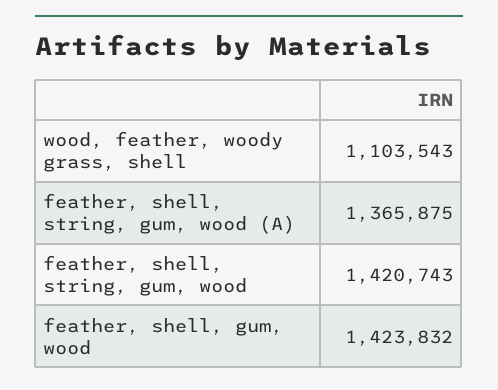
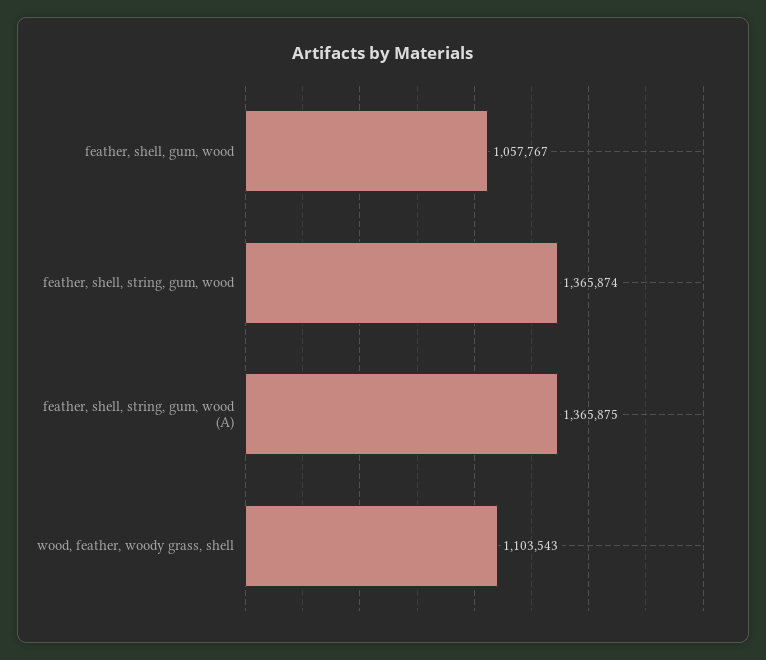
  {
    "wood, feather, woody grass, shell": 1103543,
    "feather, shell, string, gum, wood (A)": 1365875,
-   "feather, shell, string, gum, wood": 1420743,
+   "feather, shell, string, gum, wood": 1365874,
-   "feather, shell, gum, wood": 1423832
+   "feather, shell, gum, wood": 1057767
  }

